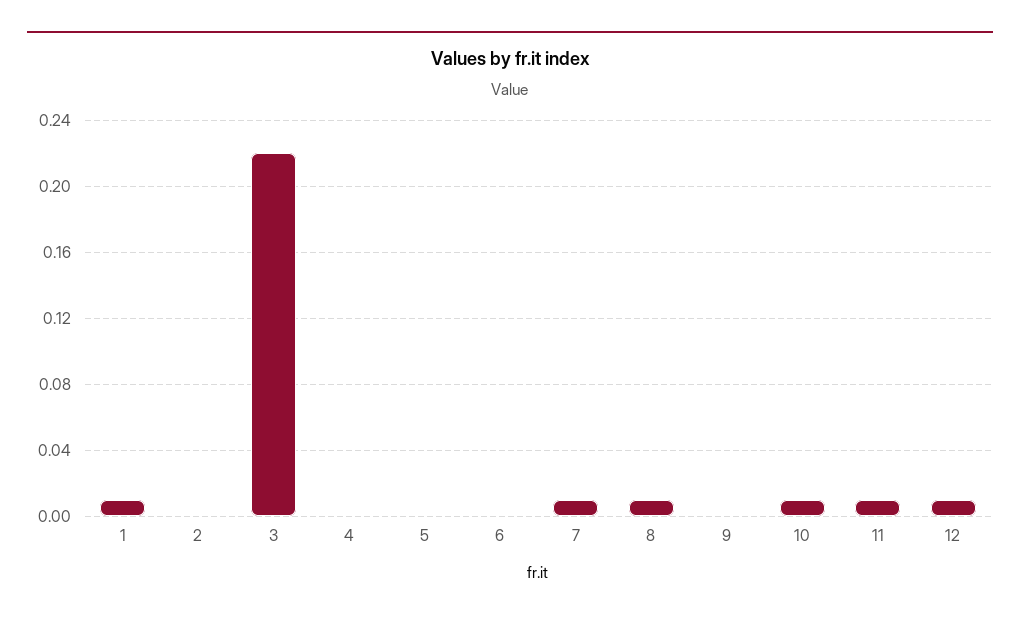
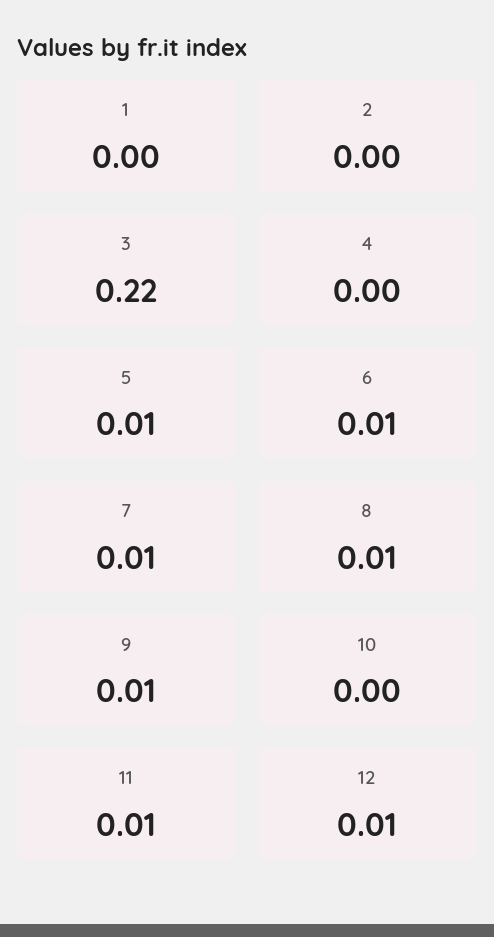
  {
-   "1": 0.01,
+   "1": 0,
    "2": 0,
    "3": 0.22,
    "4": 0,
-   "5": 0,
+   "5": 0.01,
-   "6": 0,
+   "6": 0.01,
    "7": 0.01,
    "8": 0.01,
-   "9": 0,
+   "9": 0.01,
-   "10": 0.01,
+   "10": 0,
    "11": 0.01,
    "12": 0.01
  }

